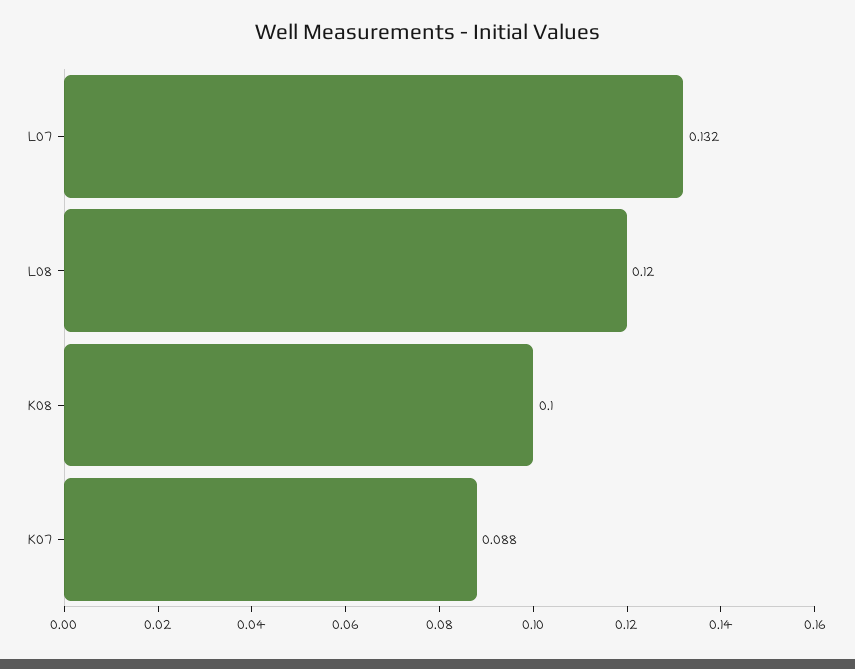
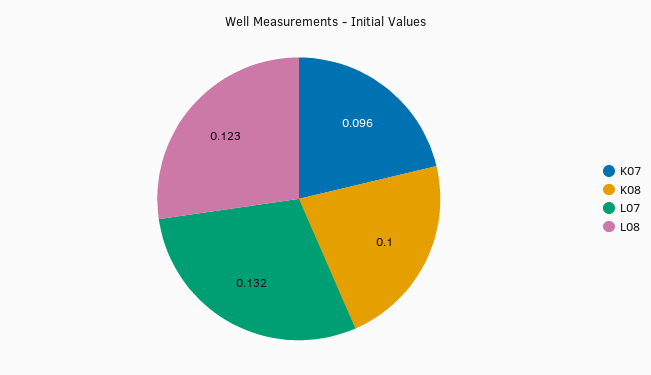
  {
    "L07": 0.132,
-   "L08": 0.12,
+   "L08": 0.123,
    "K08": 0.1,
-   "K07": 0.088
+   "K07": 0.096
  }

